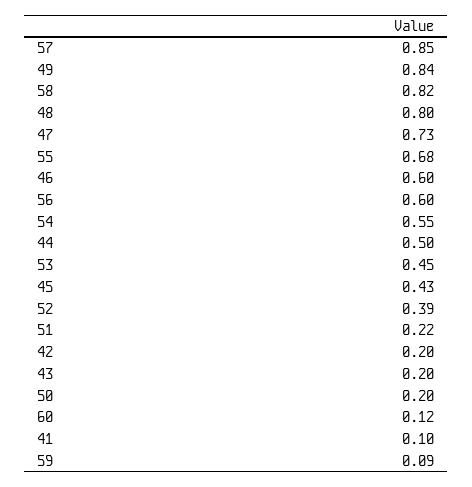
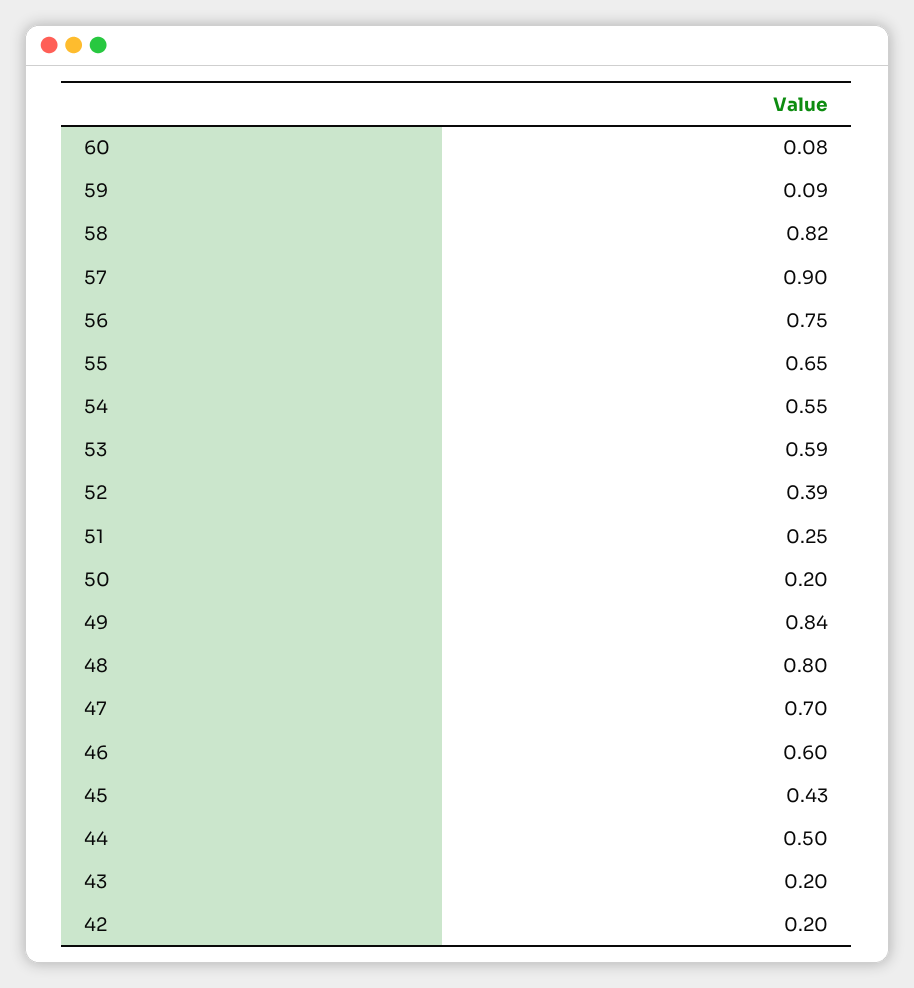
  {
-   "57": 0.85,
+   "57": 0.9,
    "49": 0.84,
    "58": 0.82,
    "48": 0.8,
-   "47": 0.73,
+   "47": 0.7,
-   "55": 0.68,
+   "55": 0.65,
    "46": 0.6,
-   "56": 0.6,
+   "56": 0.75,
    "54": 0.55,
    "44": 0.5,
-   "53": 0.45,
+   "53": 0.59,
    "45": 0.43,
    "52": 0.39,
-   "51": 0.22,
+   "51": 0.25,
    "42": 0.2,
    "43": 0.2,
    "50": 0.2,
-   "60": 0.12,
+   "60": 0.08,
-   "41": 0.1,
    "59": 0.09
  }

